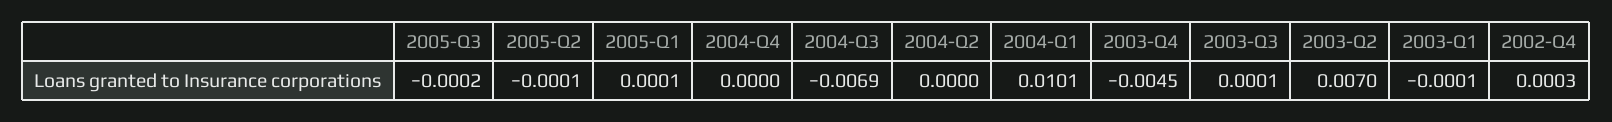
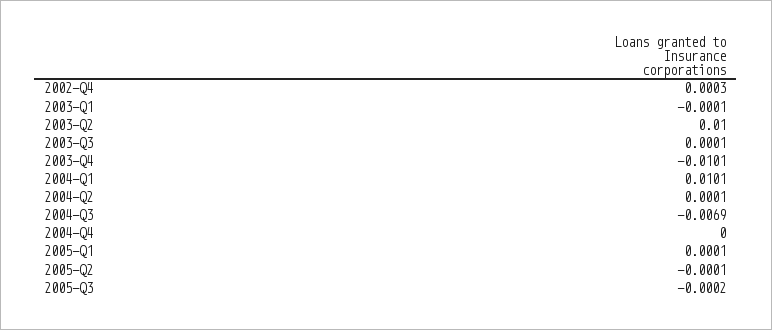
  {
    "2005-Q3": -0.0002,
    "2005-Q2": -0.0001,
    "2005-Q1": 0.0001,
    "2004-Q4": 0,
    "2004-Q3": -0.0069,
-   "2004-Q2": 0,
+   "2004-Q2": 0.0001,
    "2004-Q1": 0.0101,
-   "2003-Q4": -0.0045,
+   "2003-Q4": -0.0101,
    "2003-Q3": 0.0001,
-   "2003-Q2": 0.007,
+   "2003-Q2": 0.01,
    "2003-Q1": -0.0001,
    "2002-Q4": 0.0003
  }

